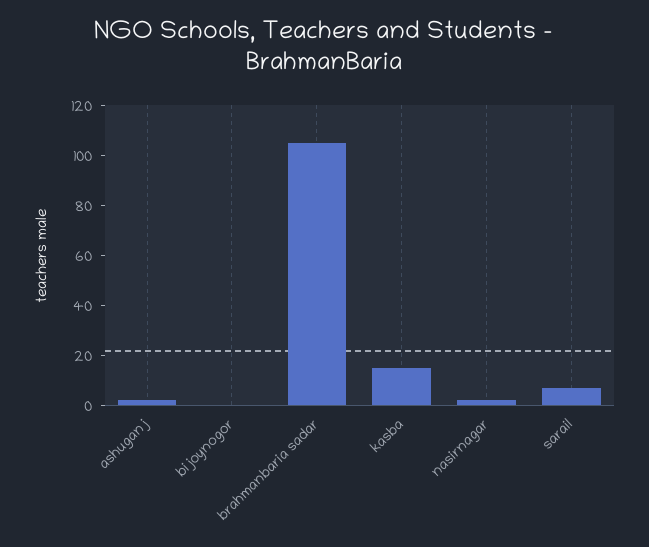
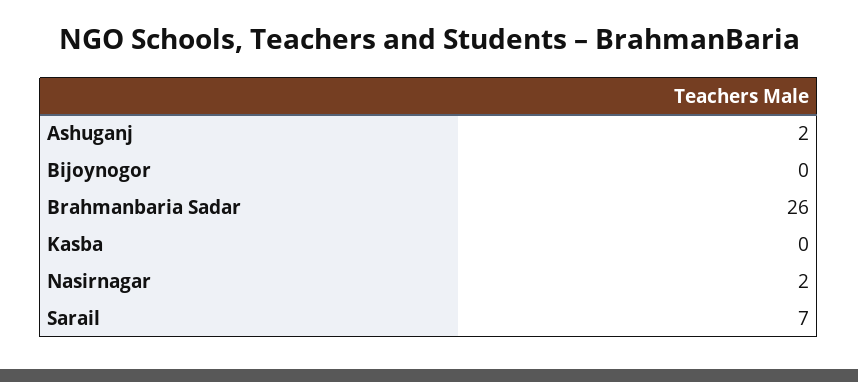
  {
    "ashuganj": 2,
    "bijoynogor": 0,
-   "brahmanbaria sadar": 105,
+   "brahmanbaria sadar": 26,
-   "kasba": 15,
+   "kasba": 0,
    "nasirnagar": 2,
    "sarail": 7
  }

